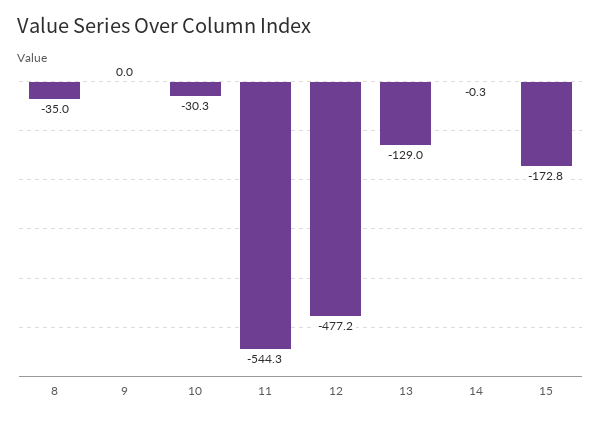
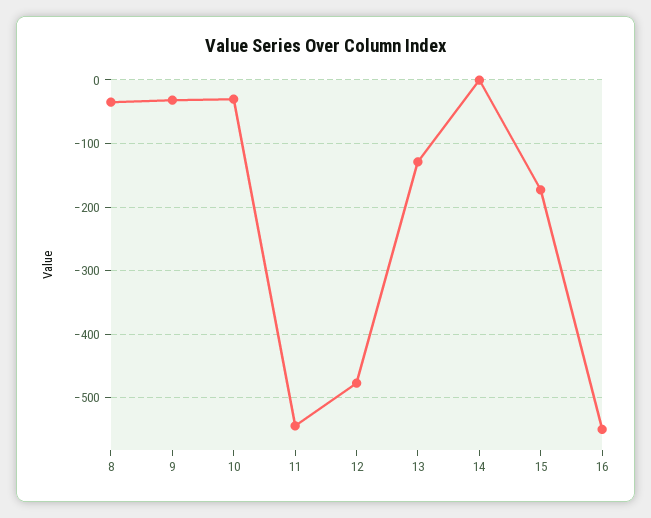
  {
    "8": -35,
-   "9": 0,
+   "9": -30,
    "10": -30.3,
    "11": -544.3,
    "12": -477.2,
    "13": -129,
    "14": -0.3,
-   "15": -172.8
+   "15": -172.8,
+   "16": -550
  }

